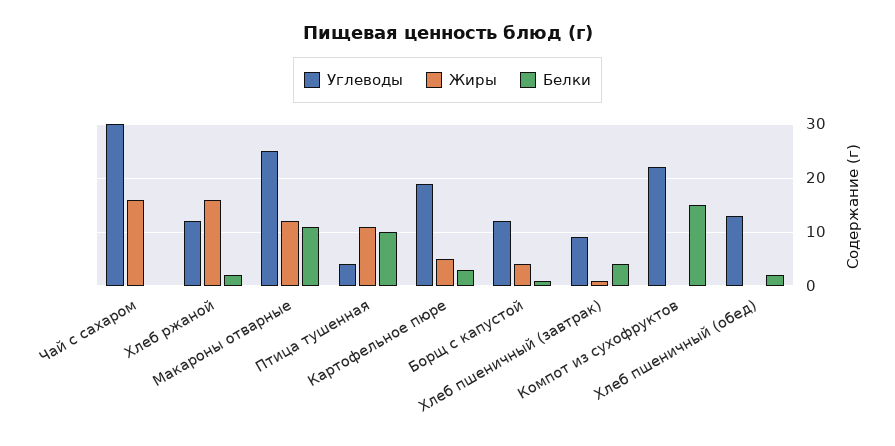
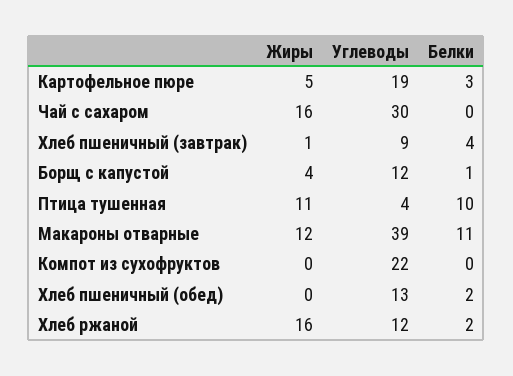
  {
    "Углеводы": {
      "Чай с сахаром": 30,
      "Хлеб ржаной": 12,
-     "Макароны отварные": 25,
+     "Макароны отварные": 39,
      "Птица тушенная": 4,
      "Картофельное пюре": 19,
      "Борщ с капустой": 12,
      "Хлеб пшеничный (завтрак)": 9,
      "Компот из сухофруктов": 22,
      "Хлеб пшеничный (обед)": 13
    },
    "Жиры": {
      "Чай с сахаром": 16,
      "Хлеб ржаной": 16,
      "Макароны отварные": 12,
      "Птица тушенная": 11,
      "Картофельное пюре": 5,
      "Борщ с капустой": 4,
      "Хлеб пшеничный (завтрак)": 1,
      "Компот из сухофруктов": 0,
      "Хлеб пшеничный (обед)": 0
    },
    "Белки": {
      "Чай с сахаром": 0,
      "Хлеб ржаной": 2,
      "Макароны отварные": 11,
      "Птица тушенная": 10,
      "Картофельное пюре": 3,
      "Борщ с капустой": 1,
      "Хлеб пшеничный (завтрак)": 4,
-     "Компот из сухофруктов": 15,
+     "Компот из сухофруктов": 0,
      "Хлеб пшеничный (обед)": 2
    }
  }

